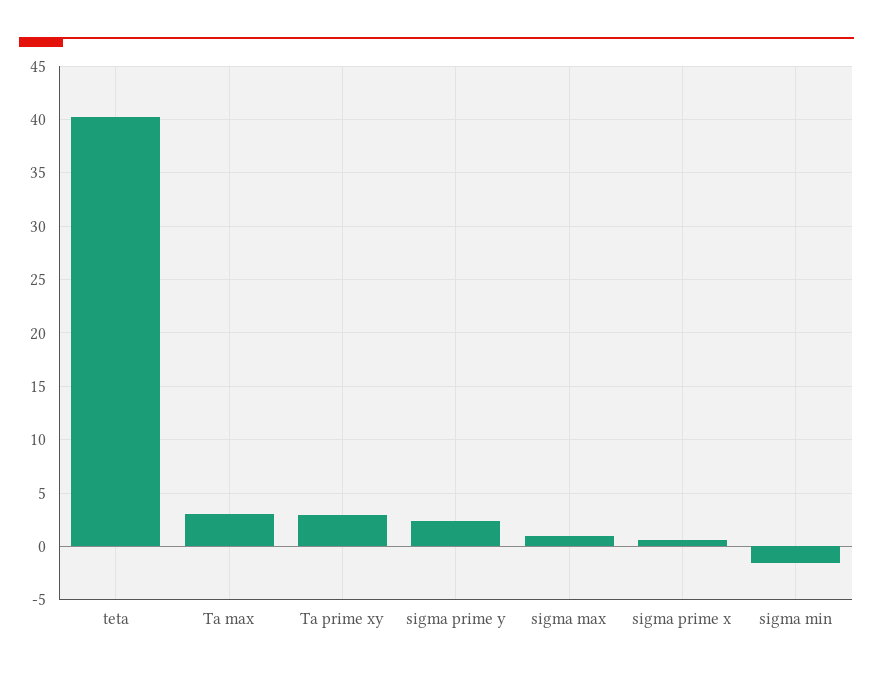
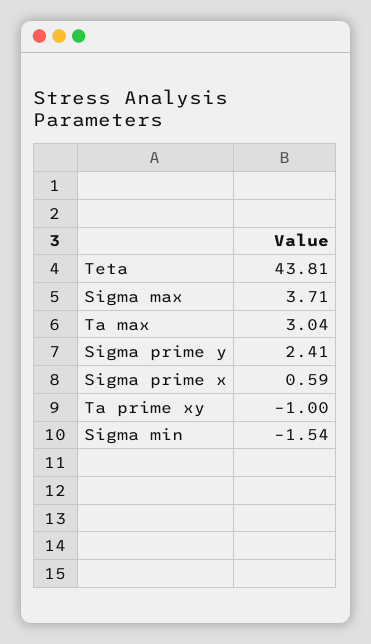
  {
-   "teta": 40,
+   "teta": 43.81,
    "Ta max": 3.04,
-   "Ta prime xy": 3,
+   "Ta prime xy": -1,
    "sigma prime y": 2.41,
-   "sigma max": 1,
+   "sigma max": 3.71,
    "sigma prime x": 0.59,
    "sigma min": -1.54
  }

